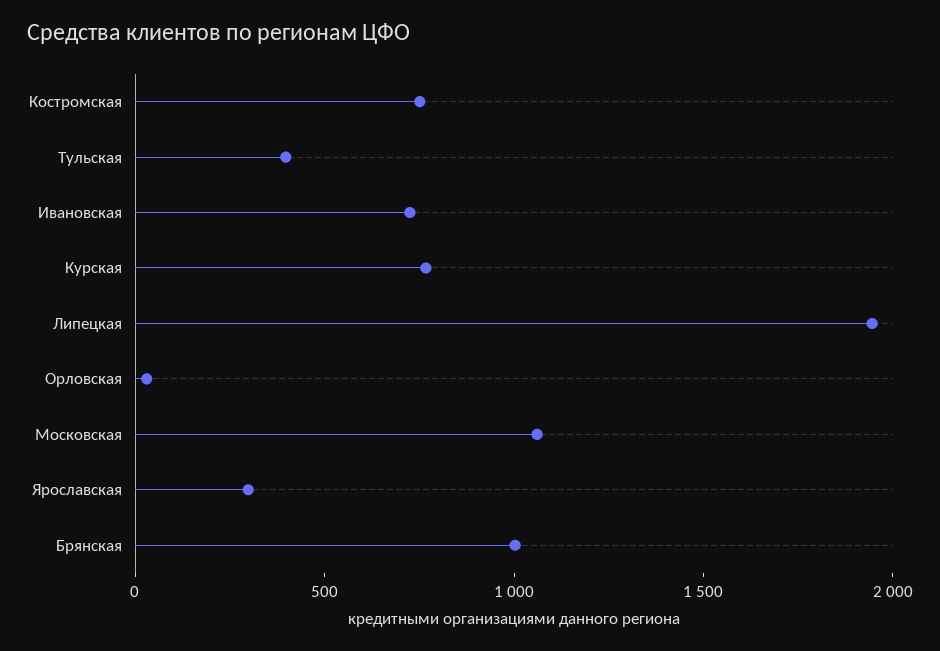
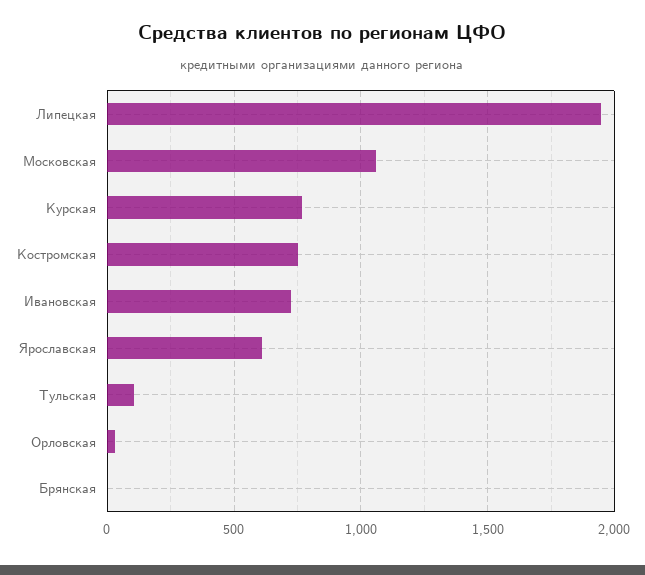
  {
    "Костромская": 750,
-   "Тульская": 400,
+   "Тульская": 100,
    "Ивановская": 750,
    "Курская": 750,
    "Липецкая": 1950,
    "Орловская": 50,
    "Московская": 1050,
-   "Ярославская": 300,
+   "Ярославская": 600,
-   "Брянская": 1000
+   "Брянская": 0
  }

